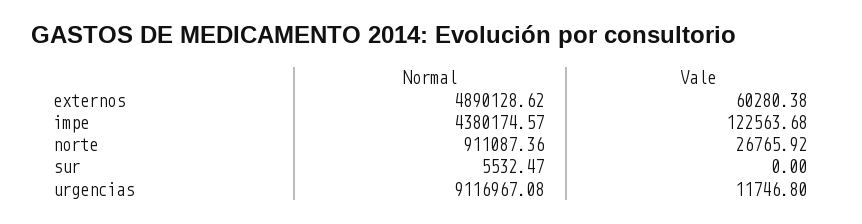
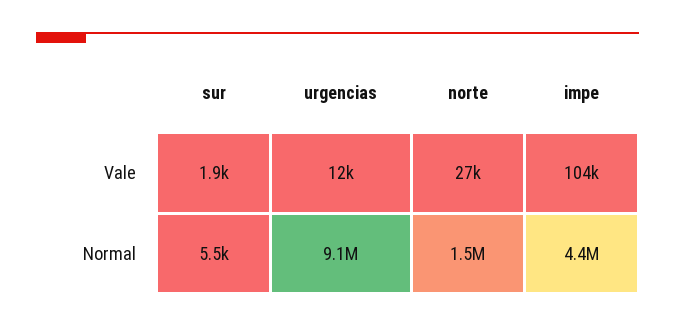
  {
    "Normal": {
-     "externos": 4890128.62,
      "impe": 4380174.57,
-     "norte": 911087.36,
+     "norte": 1500000,
      "sur": 5532.47,
      "urgencias": 9116967.08
    },
    "Vale": {
-     "externos": 60280.38,
-     "impe": 122563.68,
+     "impe": 104000,
      "norte": 26765.92,
-     "sur": 0,
+     "sur": 1900,
      "urgencias": 11746.8
    }
  }

